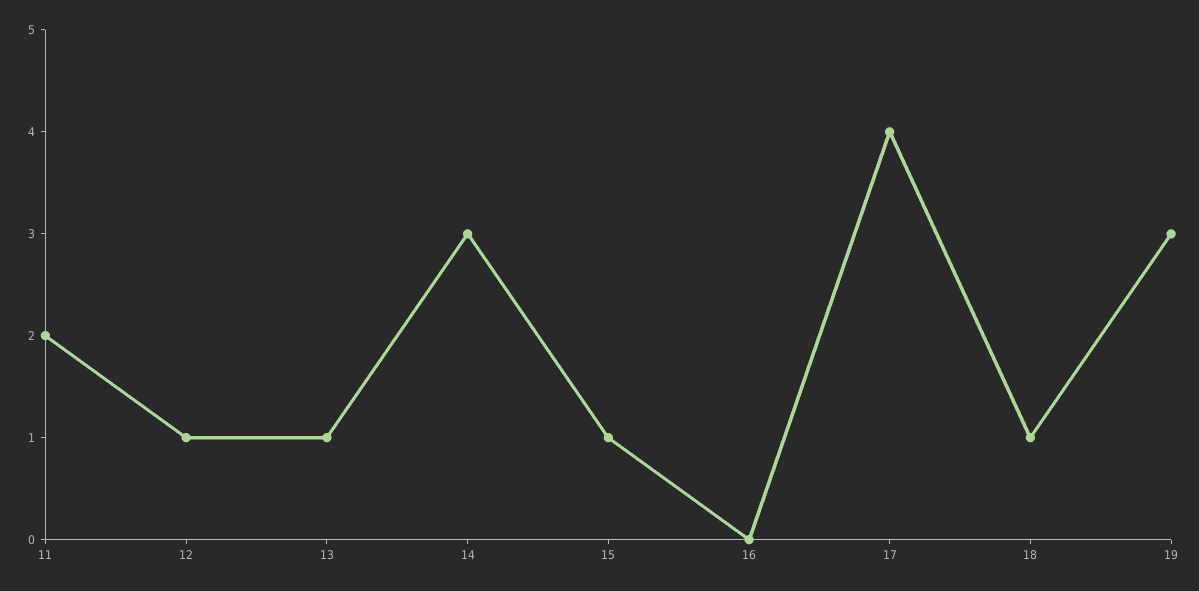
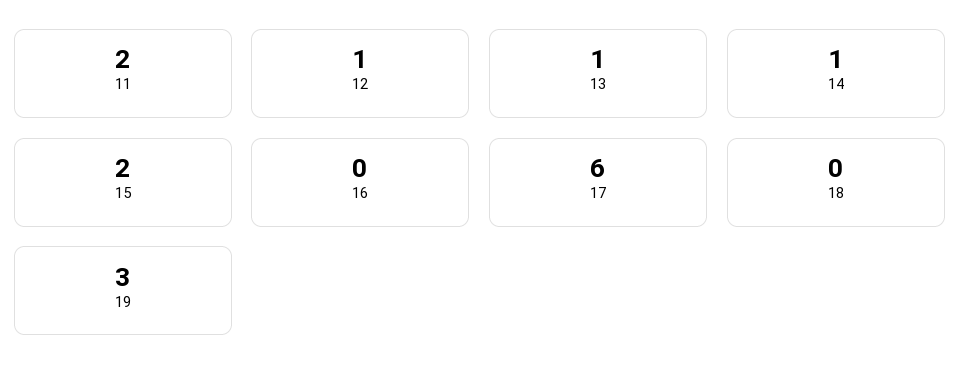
  {
    "11": 2,
    "12": 1,
    "13": 1,
-   "14": 3,
+   "14": 1,
-   "15": 1,
+   "15": 2,
    "16": 0,
-   "17": 4,
+   "17": 6,
-   "18": 1,
+   "18": 0,
    "19": 3
  }

